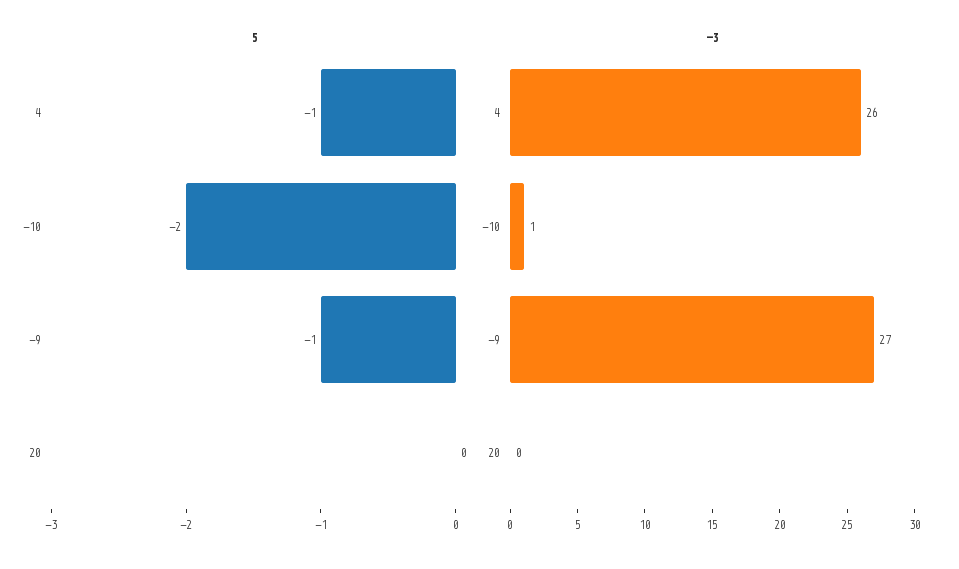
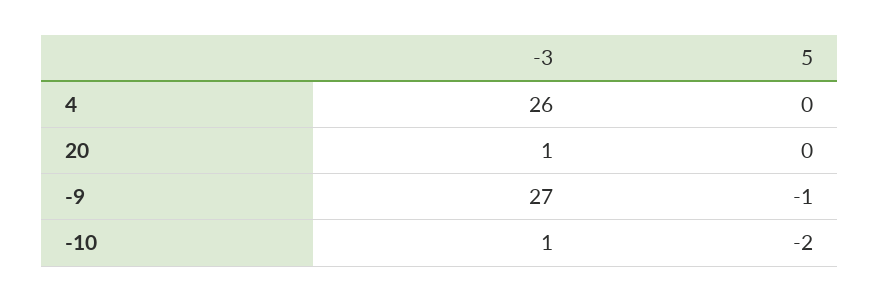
  {
    "5": {
-     "4": -1,
+     "4": 0,
      "-10": -2,
      "-9": -1,
      "20": 0
    },
    "-3": {
      "4": 26,
      "-10": 1,
      "-9": 27,
-     "20": 0
+     "20": 1
    }
  }

